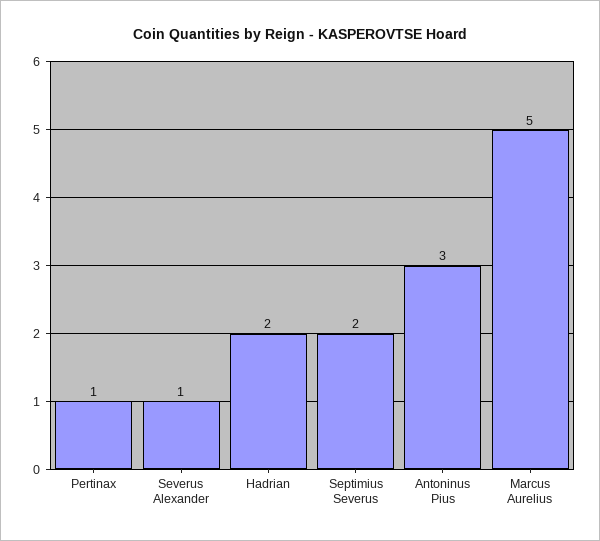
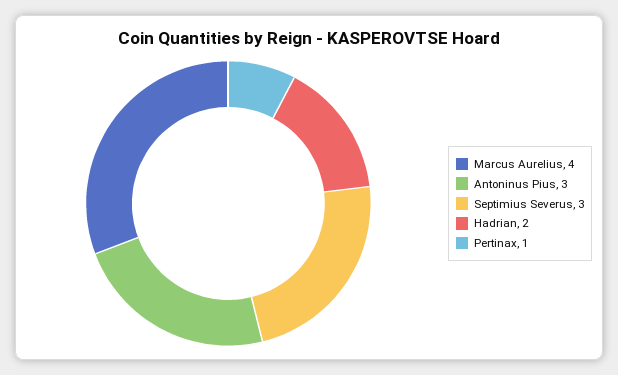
  {
    "Pertinax": 1,
-   "Severus Alexander": 1,
    "Hadrian": 2,
-   "Septimius Severus": 2,
+   "Septimius Severus": 3,
    "Antoninus Pius": 3,
-   "Marcus Aurelius": 5
+   "Marcus Aurelius": 4
  }

